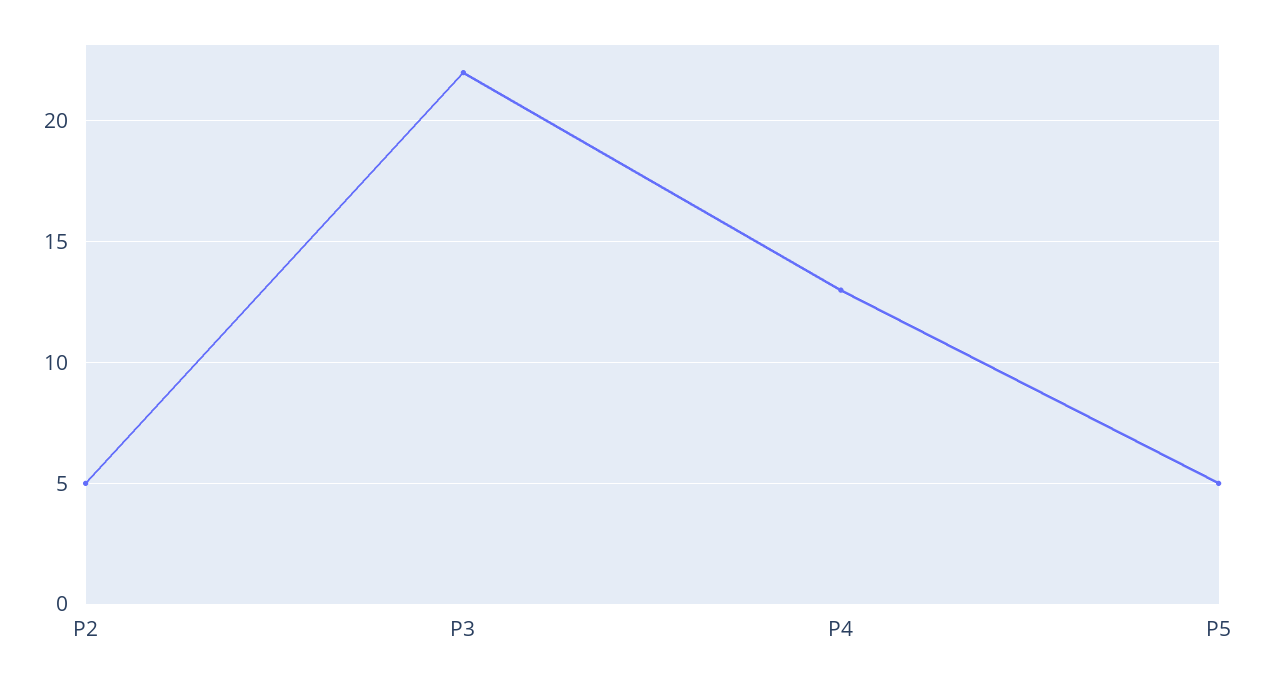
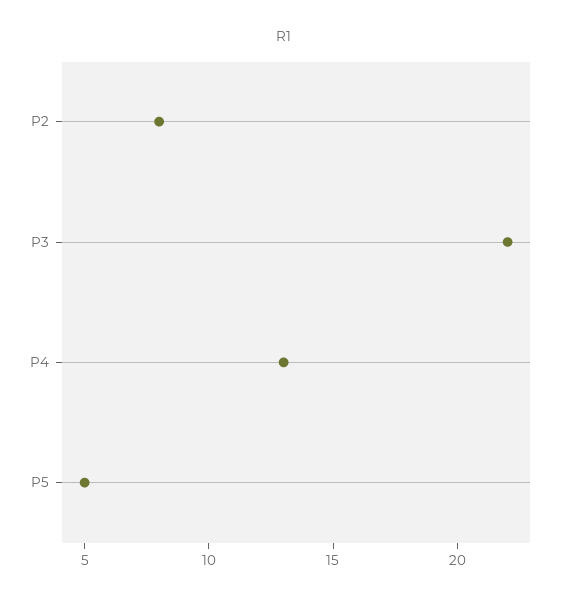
  {
-   "P2": 5,
+   "P2": 8,
    "P3": 22,
    "P4": 13,
    "P5": 5
  }

